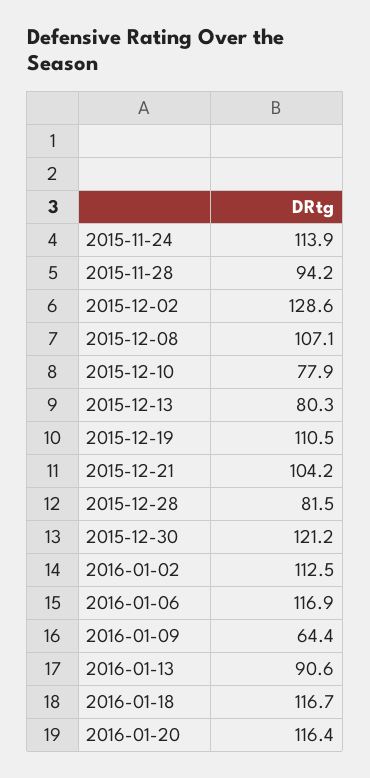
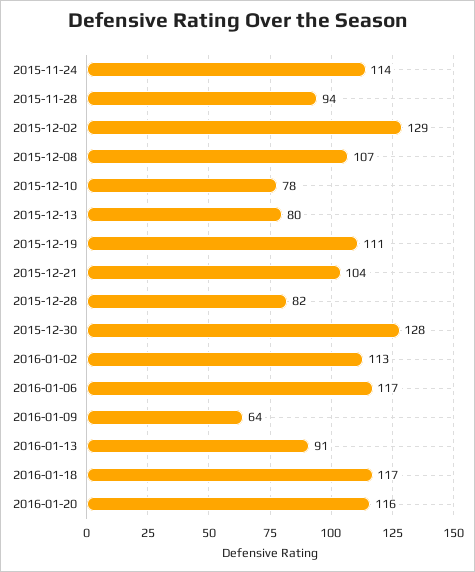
  {
    "2015-11-24": 113.9,
    "2015-11-28": 94.2,
    "2015-12-02": 128.6,
    "2015-12-08": 107.1,
    "2015-12-10": 77.9,
    "2015-12-13": 80.3,
    "2015-12-19": 110.5,
    "2015-12-21": 104.2,
    "2015-12-28": 81.5,
-   "2015-12-30": 121.2,
+   "2015-12-30": 128,
    "2016-01-02": 112.5,
    "2016-01-06": 116.9,
    "2016-01-09": 64.4,
    "2016-01-13": 90.6,
    "2016-01-18": 116.7,
    "2016-01-20": 116.4
  }

